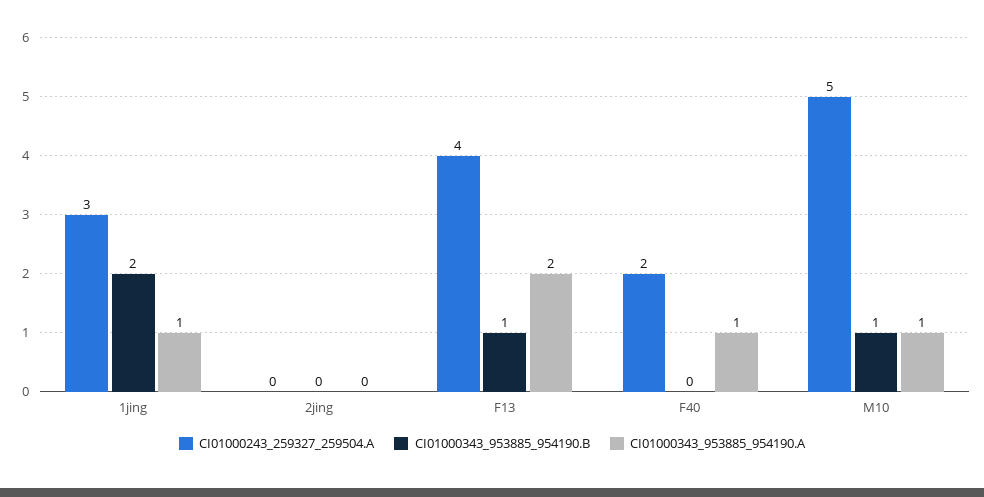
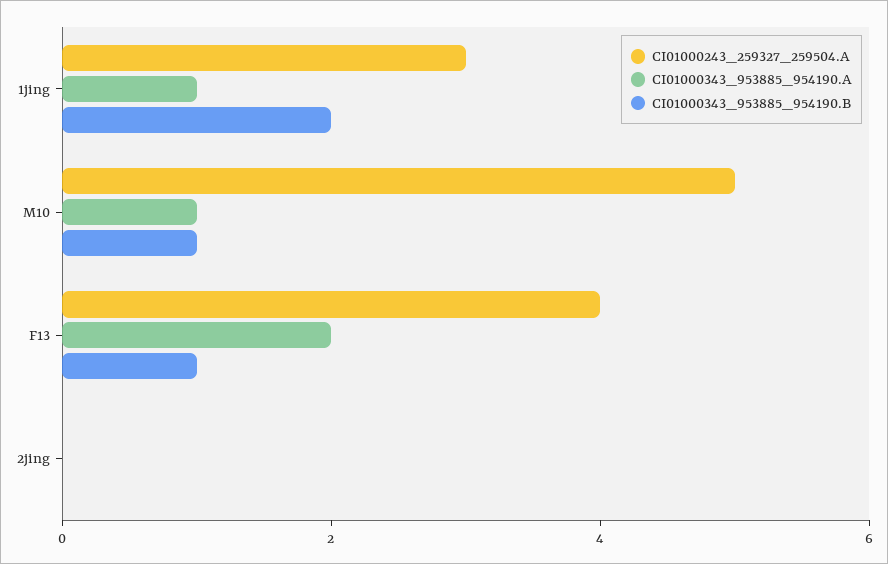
  {
    "CI01000243_259327_259504.A": {
      "1jing": 3,
      "2jing": 0,
      "F13": 4,
-     "F40": 2,
      "M10": 5
    },
    "CI01000343_953885_954190.B": {
      "1jing": 2,
      "2jing": 0,
      "F13": 1,
-     "F40": 0,
      "M10": 1
    },
    "CI01000343_953885_954190.A": {
      "1jing": 1,
      "2jing": 0,
      "F13": 2,
-     "F40": 1,
      "M10": 1
    }
  }

